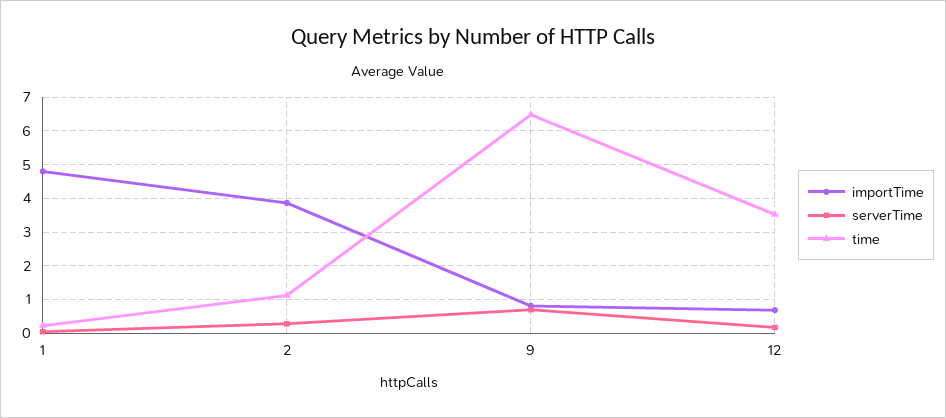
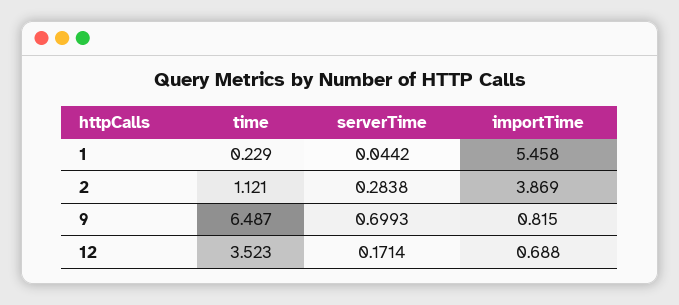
  {
    "importTime": {
-     "1": 4.8,
+     "1": 5.458,
      "2": 3.869,
      "9": 0.815,
      "12": 0.688
    },
    "serverTime": {
      "1": 0.0442,
      "2": 0.2838,
      "9": 0.6993,
      "12": 0.1714
    },
    "time": {
      "1": 0.229,
      "2": 1.121,
      "9": 6.487,
      "12": 3.523
    }
  }

